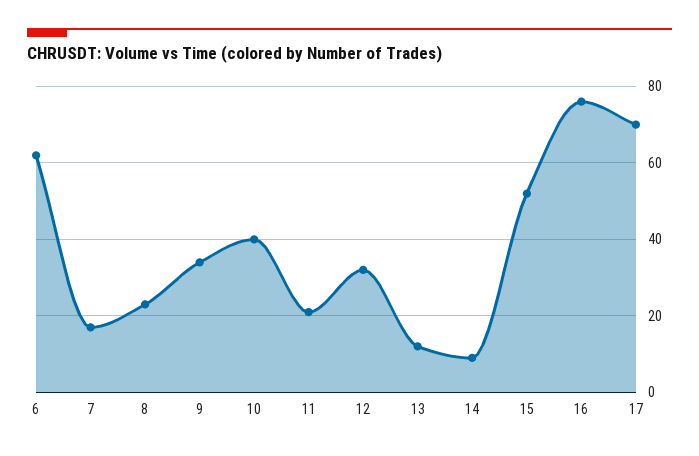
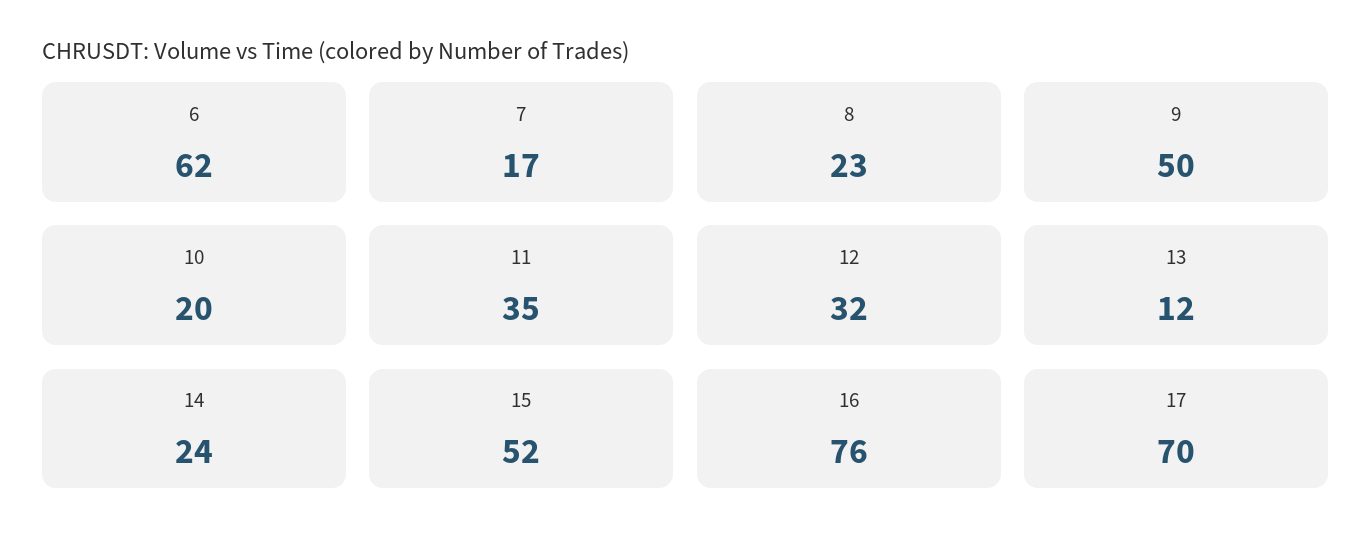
  {
    "6": 62,
    "7": 17,
    "8": 23,
-   "9": 35,
+   "9": 50,
-   "10": 40,
+   "10": 20,
-   "11": 20,
+   "11": 35,
    "12": 32,
    "13": 12,
-   "14": 10,
+   "14": 24,
    "15": 52,
    "16": 76,
    "17": 70
  }

